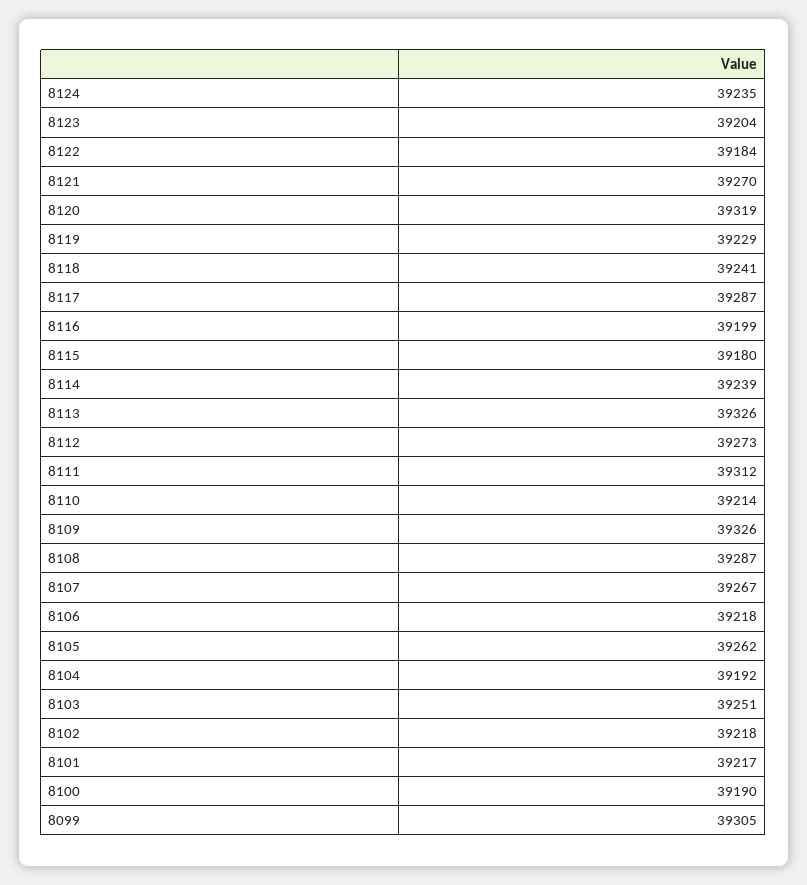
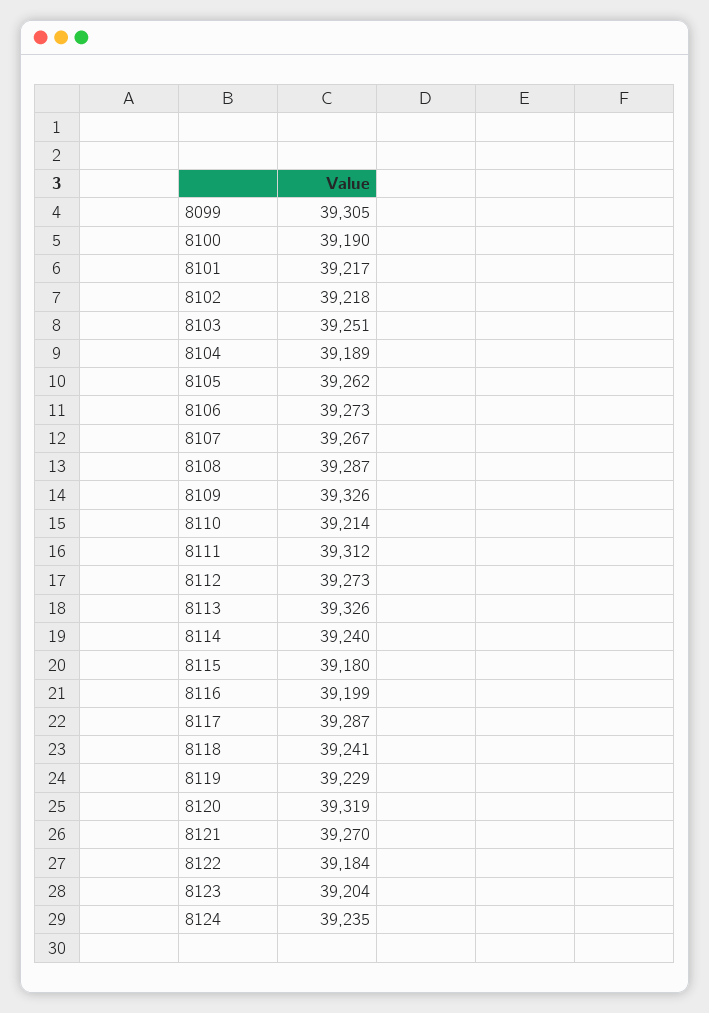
  {
    "8124": 39235,
    "8123": 39204,
    "8122": 39184,
    "8121": 39270,
    "8120": 39319,
    "8119": 39229,
    "8118": 39241,
    "8117": 39287,
    "8116": 39199,
    "8115": 39180,
-   "8114": 39239,
+   "8114": 39240,
    "8113": 39326,
    "8112": 39273,
    "8111": 39312,
    "8110": 39214,
    "8109": 39326,
    "8108": 39287,
    "8107": 39267,
-   "8106": 39218,
+   "8106": 39273,
    "8105": 39262,
-   "8104": 39192,
+   "8104": 39189,
    "8103": 39251,
    "8102": 39218,
    "8101": 39217,
    "8100": 39190,
    "8099": 39305
  }

